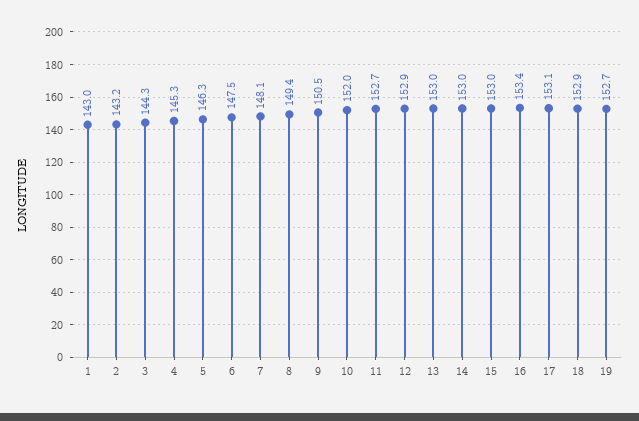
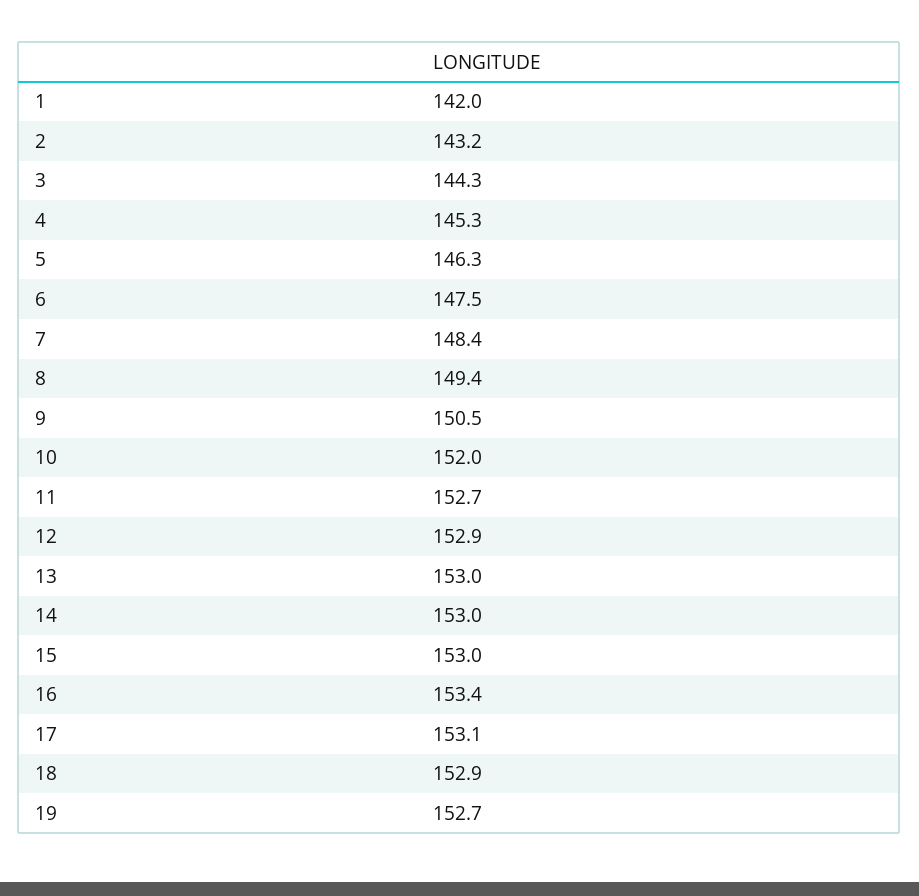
  {
-   "1": 143,
+   "1": 142,
    "2": 143.2,
    "3": 144.3,
    "4": 145.3,
    "5": 146.3,
    "6": 147.5,
-   "7": 148.1,
+   "7": 148.4,
    "8": 149.4,
    "9": 150.5,
    "10": 152,
    "11": 152.7,
    "12": 152.9,
    "13": 153,
    "14": 153,
    "15": 153,
    "16": 153.4,
    "17": 153.1,
    "18": 152.9,
    "19": 152.7
  }

